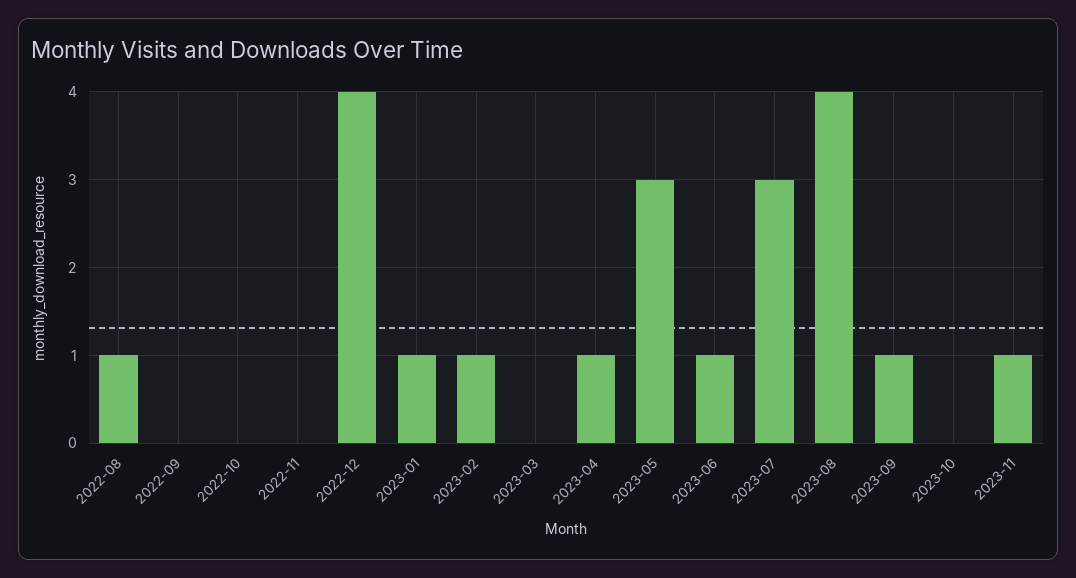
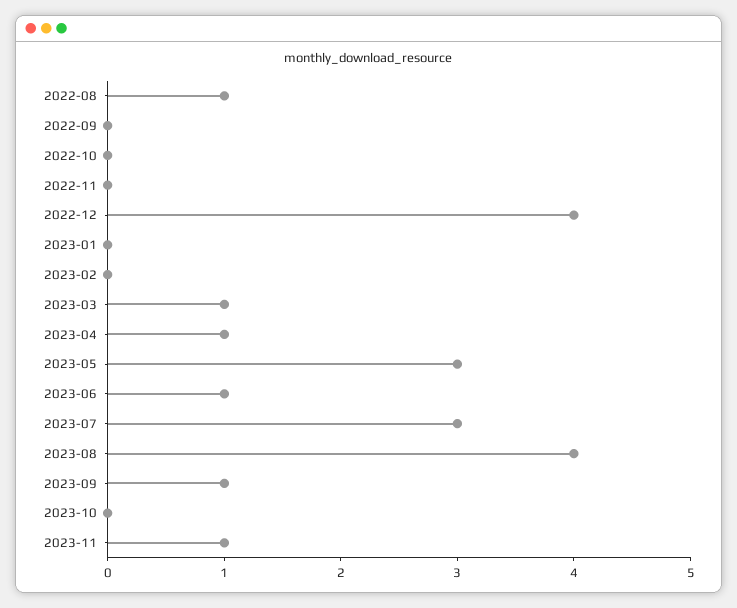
  {
    "2022-08": 1,
    "2022-09": 0,
    "2022-10": 0,
    "2022-11": 0,
    "2022-12": 4,
-   "2023-01": 1,
+   "2023-01": 0,
-   "2023-02": 1,
+   "2023-02": 0,
-   "2023-03": 0,
+   "2023-03": 1,
    "2023-04": 1,
    "2023-05": 3,
    "2023-06": 1,
    "2023-07": 3,
    "2023-08": 4,
    "2023-09": 1,
    "2023-10": 0,
    "2023-11": 1
  }

